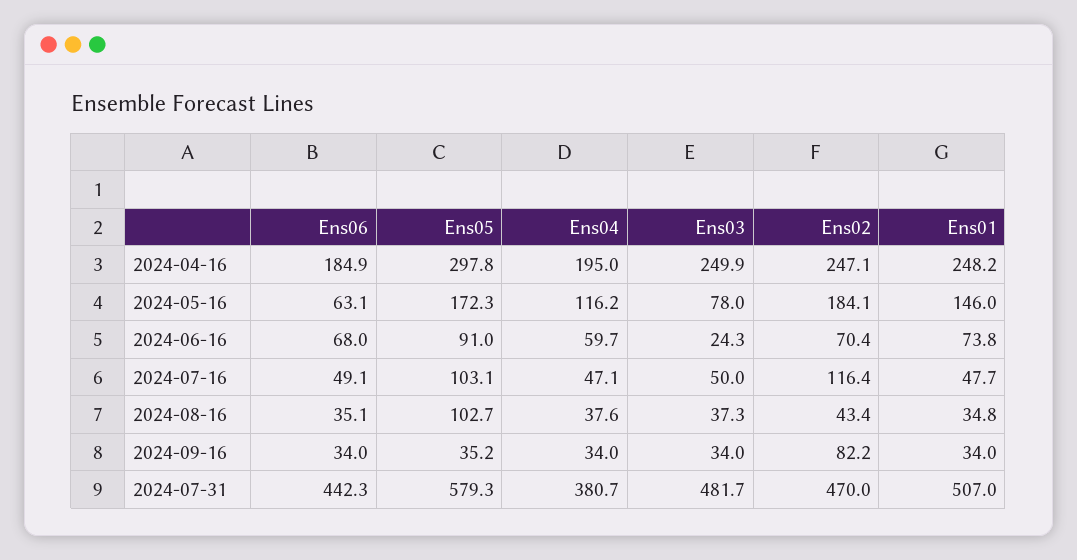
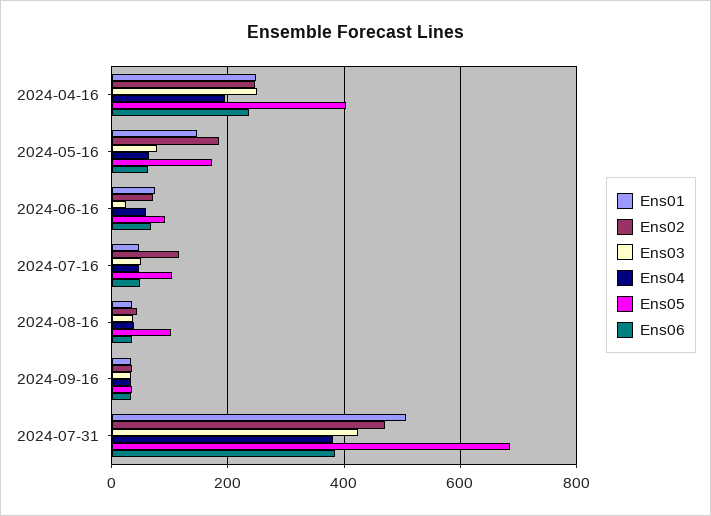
  {
    "Ens06": {
-     "2024-04-16": 184.9,
+     "2024-04-16": 240,
      "2024-05-16": 63.1,
      "2024-06-16": 68,
      "2024-07-16": 49.1,
      "2024-08-16": 35.1,
      "2024-09-16": 34,
-     "2024-07-31": 442.3
+     "2024-07-31": 380
    },
    "Ens05": {
-     "2024-04-16": 297.8,
+     "2024-04-16": 400,
      "2024-05-16": 172.3,
      "2024-06-16": 91,
      "2024-07-16": 103.1,
      "2024-08-16": 102.7,
      "2024-09-16": 35.2,
-     "2024-07-31": 579.3
+     "2024-07-31": 680
    },
    "Ens04": {
      "2024-04-16": 195,
-     "2024-05-16": 116.2,
+     "2024-05-16": 60,
      "2024-06-16": 59.7,
      "2024-07-16": 47.1,
      "2024-08-16": 37.6,
      "2024-09-16": 34,
      "2024-07-31": 380.7
    },
    "Ens03": {
      "2024-04-16": 249.9,
      "2024-05-16": 78,
      "2024-06-16": 24.3,
      "2024-07-16": 50,
      "2024-08-16": 37.3,
      "2024-09-16": 34,
-     "2024-07-31": 481.7
+     "2024-07-31": 420
    },
    "Ens02": {
      "2024-04-16": 247.1,
      "2024-05-16": 184.1,
      "2024-06-16": 70.4,
      "2024-07-16": 116.4,
      "2024-08-16": 43.4,
-     "2024-09-16": 82.2,
+     "2024-09-16": 40,
      "2024-07-31": 470
    },
    "Ens01": {
      "2024-04-16": 248.2,
      "2024-05-16": 146,
      "2024-06-16": 73.8,
      "2024-07-16": 47.7,
      "2024-08-16": 34.8,
      "2024-09-16": 34,
      "2024-07-31": 507
    }
  }

